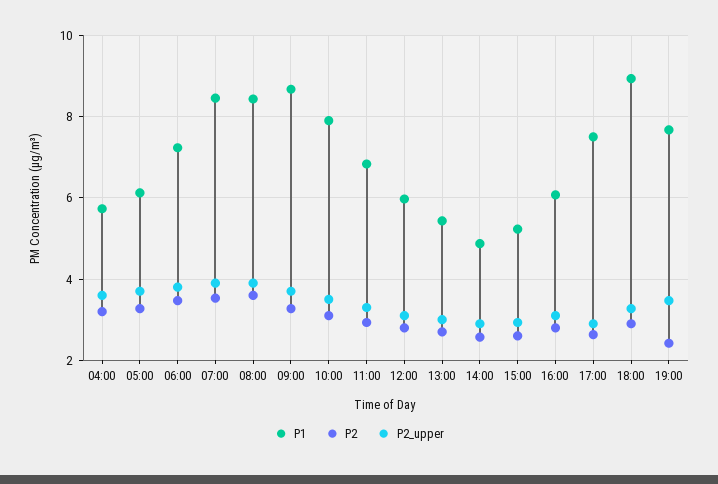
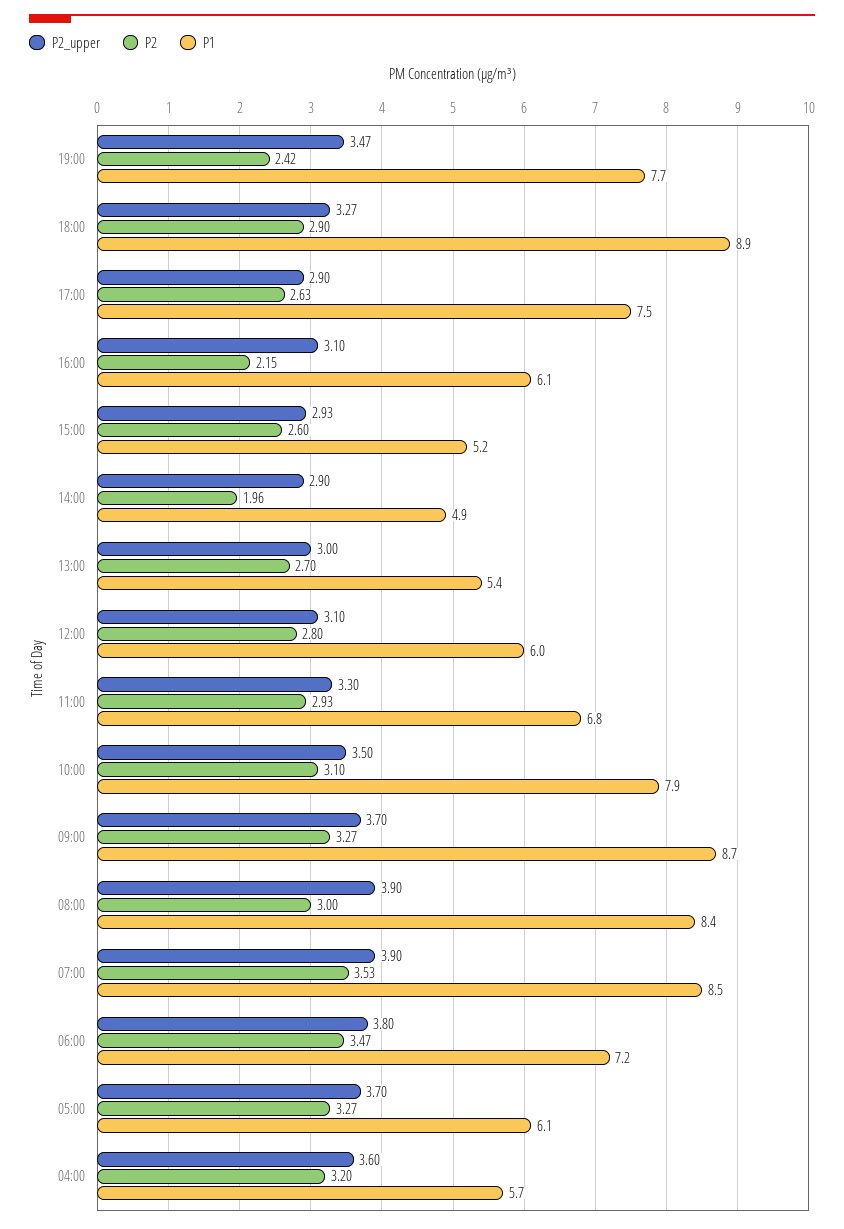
  {
    "P1": {
      "04:00": 5.7,
      "05:00": 6.1,
      "06:00": 7.2,
      "07:00": 8.5,
      "08:00": 8.4,
      "09:00": 8.7,
      "10:00": 7.9,
      "11:00": 6.8,
      "12:00": 6,
      "13:00": 5.4,
      "14:00": 4.9,
      "15:00": 5.2,
      "16:00": 6.1,
      "17:00": 7.5,
      "18:00": 8.9,
      "19:00": 7.7
    },
    "P2": {
      "04:00": 3.2,
      "05:00": 3.27,
      "06:00": 3.47,
      "07:00": 3.53,
-     "08:00": 3.6,
+     "08:00": 3,
      "09:00": 3.27,
      "10:00": 3.1,
      "11:00": 2.93,
      "12:00": 2.8,
      "13:00": 2.7,
-     "14:00": 2.6,
+     "14:00": 1.96,
      "15:00": 2.6,
-     "16:00": 2.8,
+     "16:00": 2.15,
      "17:00": 2.63,
      "18:00": 2.9,
      "19:00": 2.42
    },
    "P2_upper": {
      "04:00": 3.6,
      "05:00": 3.7,
      "06:00": 3.8,
      "07:00": 3.9,
      "08:00": 3.9,
      "09:00": 3.7,
      "10:00": 3.5,
      "11:00": 3.3,
      "12:00": 3.1,
      "13:00": 3,
      "14:00": 2.9,
      "15:00": 2.93,
      "16:00": 3.1,
      "17:00": 2.9,
      "18:00": 3.27,
      "19:00": 3.47
    }
  }

